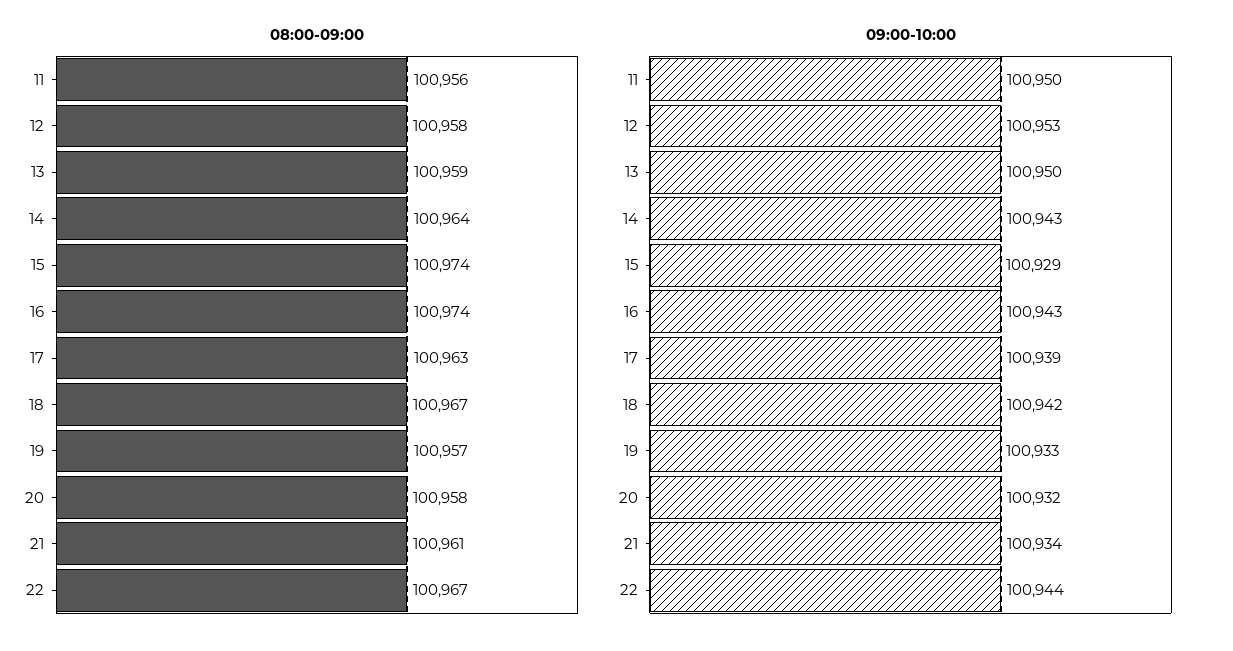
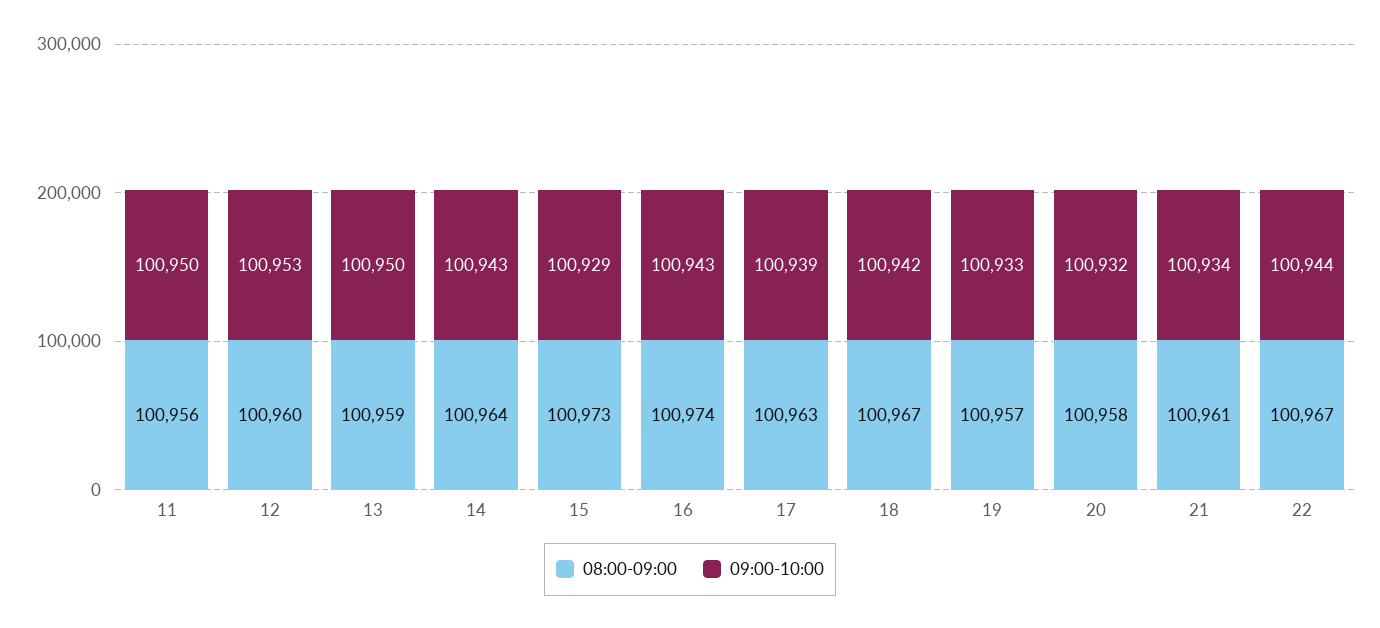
  {
    "08:00-09:00": {
      "11": 100956,
-     "12": 100958,
+     "12": 100960,
      "13": 100959,
      "14": 100964,
-     "15": 100974,
+     "15": 100973,
      "16": 100974,
      "17": 100963,
      "18": 100967,
      "19": 100957,
      "20": 100958,
      "21": 100961,
      "22": 100967
    },
    "09:00-10:00": {
      "11": 100950,
      "12": 100953,
      "13": 100950,
      "14": 100943,
      "15": 100929,
      "16": 100943,
      "17": 100939,
      "18": 100942,
      "19": 100933,
      "20": 100932,
      "21": 100934,
      "22": 100944
    }
  }

